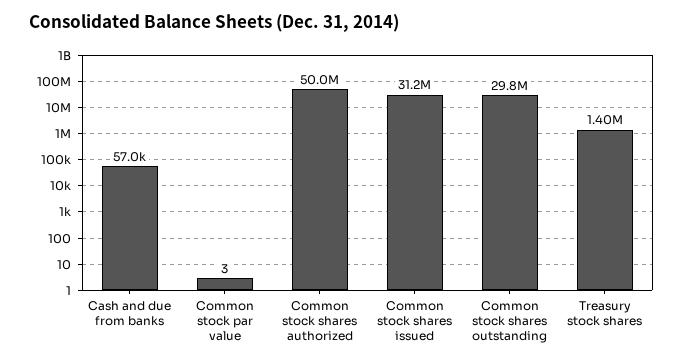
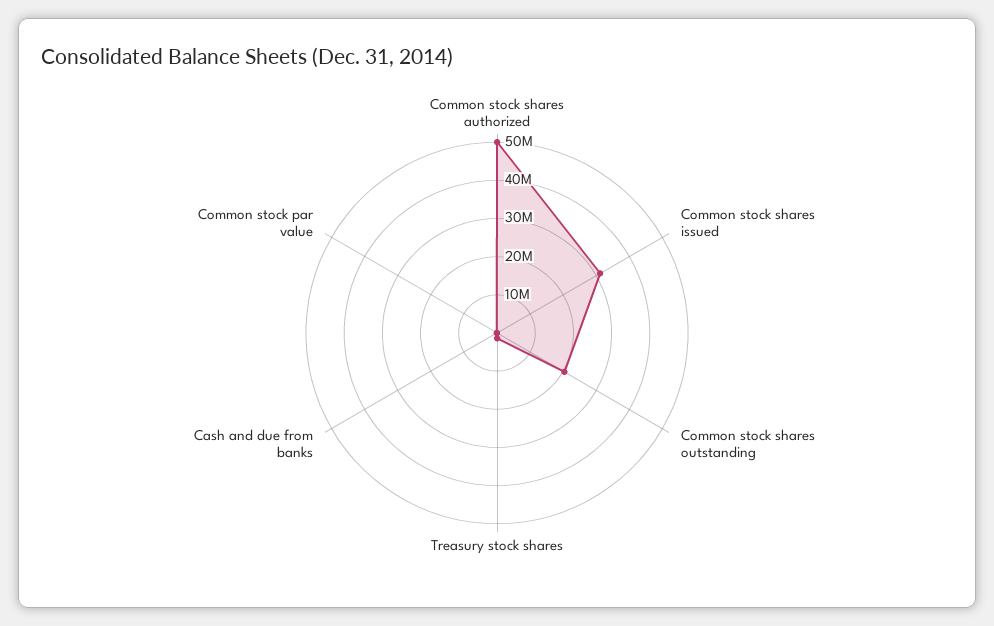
  {
    "Cash and due from banks": 57000,
    "Common stock par value": 3,
    "Common stock shares authorized": 50000000,
    "Common stock shares issued": 31200000,
-   "Common stock shares outstanding": 29800000,
+   "Common stock shares outstanding": 20000000,
    "Treasury stock shares": 1400000
  }

